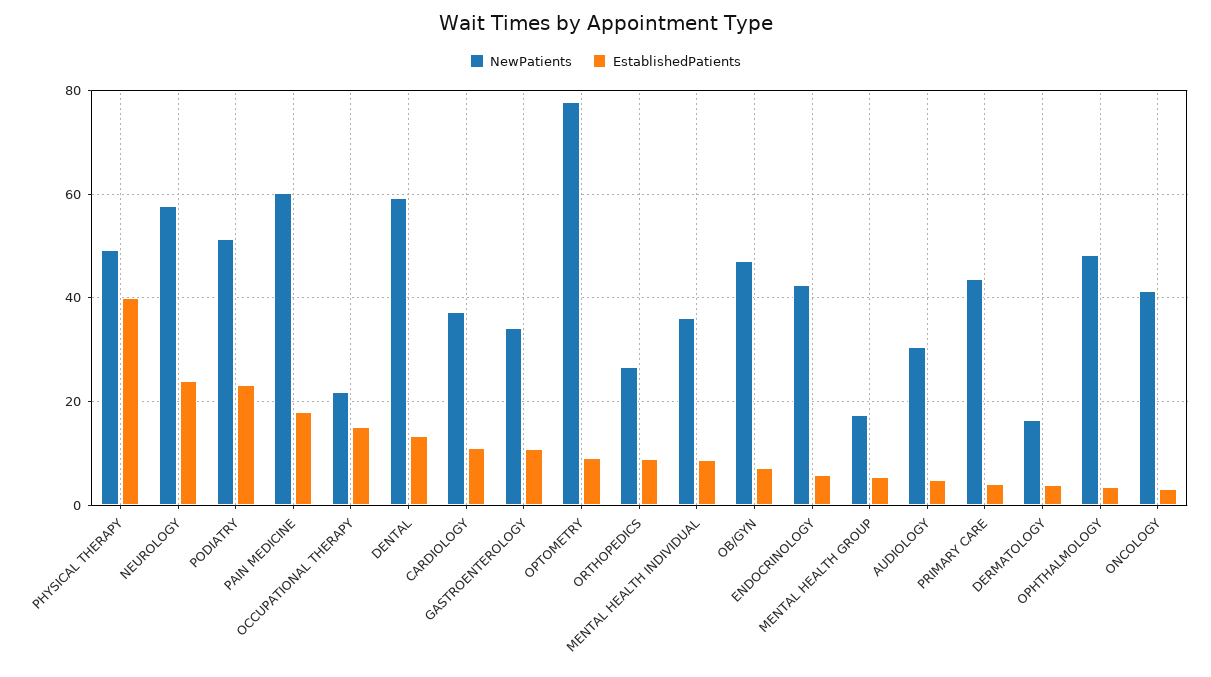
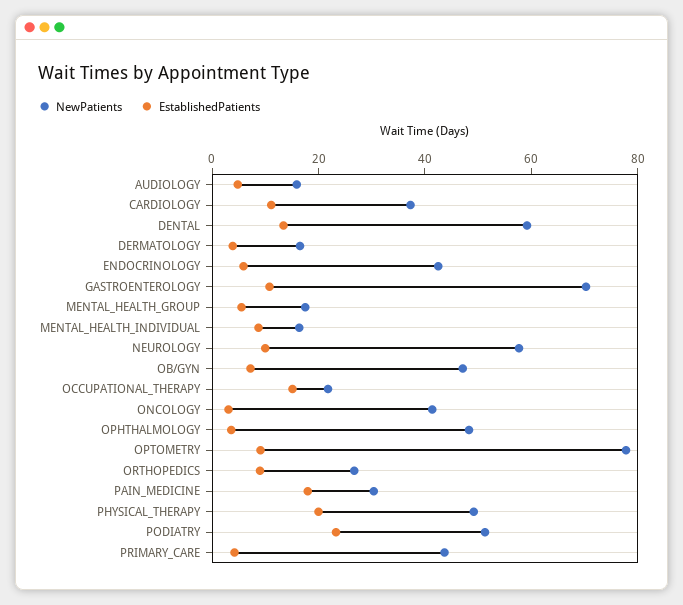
  {
    "NewPatients": {
      "PHYSICAL THERAPY": 50,
      "NEUROLOGY": 58,
      "PODIATRY": 52,
-     "PAIN MEDICINE": 60,
+     "PAIN MEDICINE": 30,
      "OCCUPATIONAL THERAPY": 22,
      "DENTAL": 60,
      "CARDIOLOGY": 38,
-     "GASTROENTEROLOGY": 34,
+     "GASTROENTEROLOGY": 70,
      "OPTOMETRY": 78,
      "ORTHOPEDICS": 26,
-     "MENTAL HEALTH INDIVIDUAL": 36,
+     "MENTAL HEALTH INDIVIDUAL": 15,
      "OB/GYN": 48,
      "ENDOCRINOLOGY": 42,
      "MENTAL HEALTH GROUP": 18,
-     "AUDIOLOGY": 30,
+     "AUDIOLOGY": 15,
      "PRIMARY CARE": 44,
      "DERMATOLOGY": 16,
      "OPHTHALMOLOGY": 48,
      "ONCOLOGY": 42
    },
    "EstablishedPatients": {
-     "PHYSICAL THERAPY": 40,
+     "PHYSICAL THERAPY": 20,
-     "NEUROLOGY": 24,
+     "NEUROLOGY": 10,
      "PODIATRY": 24,
      "PAIN MEDICINE": 18,
      "OCCUPATIONAL THERAPY": 16,
      "DENTAL": 14,
      "CARDIOLOGY": 12,
      "GASTROENTEROLOGY": 10,
      "OPTOMETRY": 10,
      "ORTHOPEDICS": 10,
      "MENTAL HEALTH INDIVIDUAL": 8,
      "OB/GYN": 8,
      "ENDOCRINOLOGY": 6,
      "MENTAL HEALTH GROUP": 6,
      "AUDIOLOGY": 4,
      "PRIMARY CARE": 4,
      "DERMATOLOGY": 4,
      "OPHTHALMOLOGY": 4,
      "ONCOLOGY": 4
    }
  }

